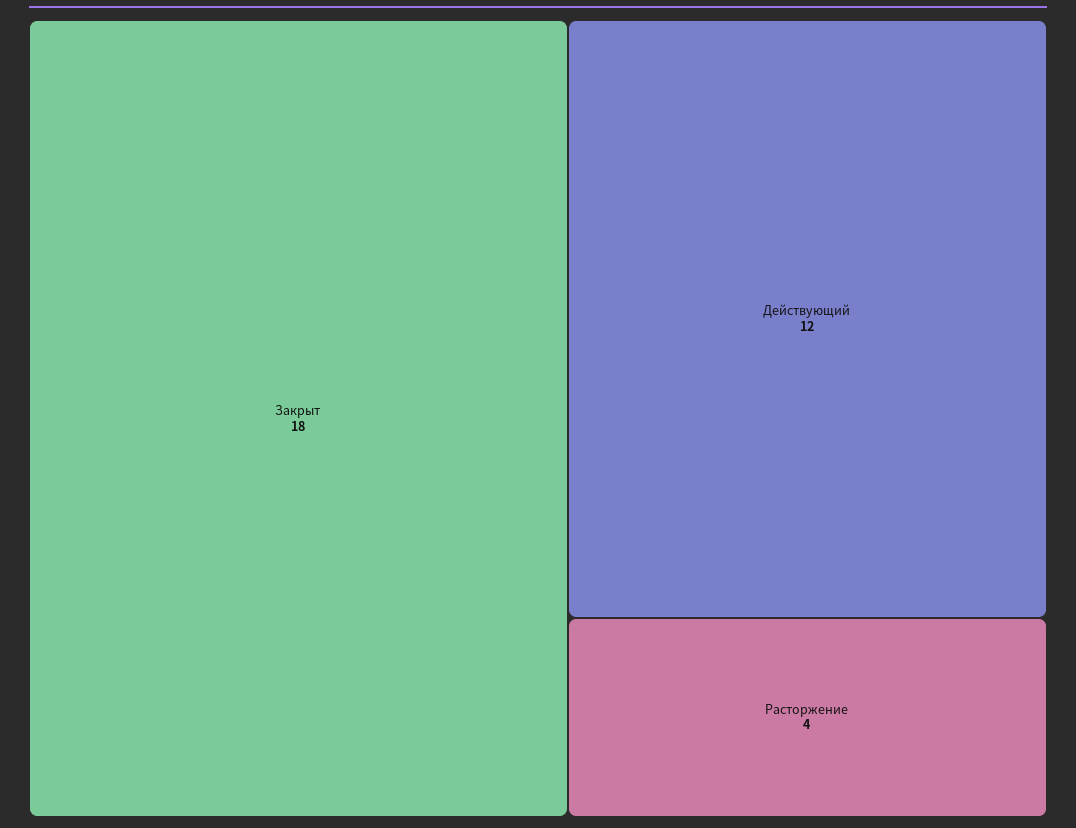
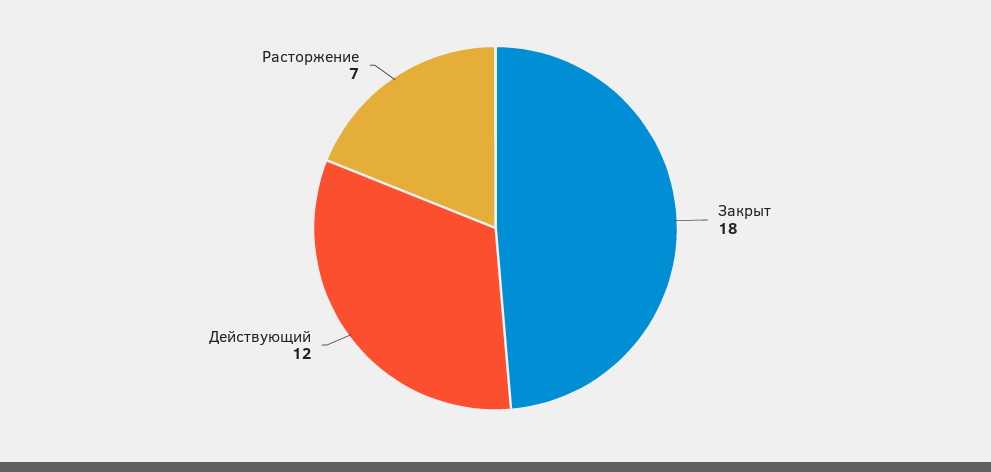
  {
    "Закрыт": 18,
    "Действующий": 12,
-   "Расторжение": 4
+   "Расторжение": 7
  }

